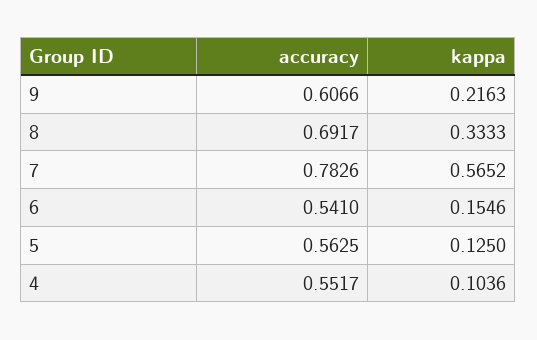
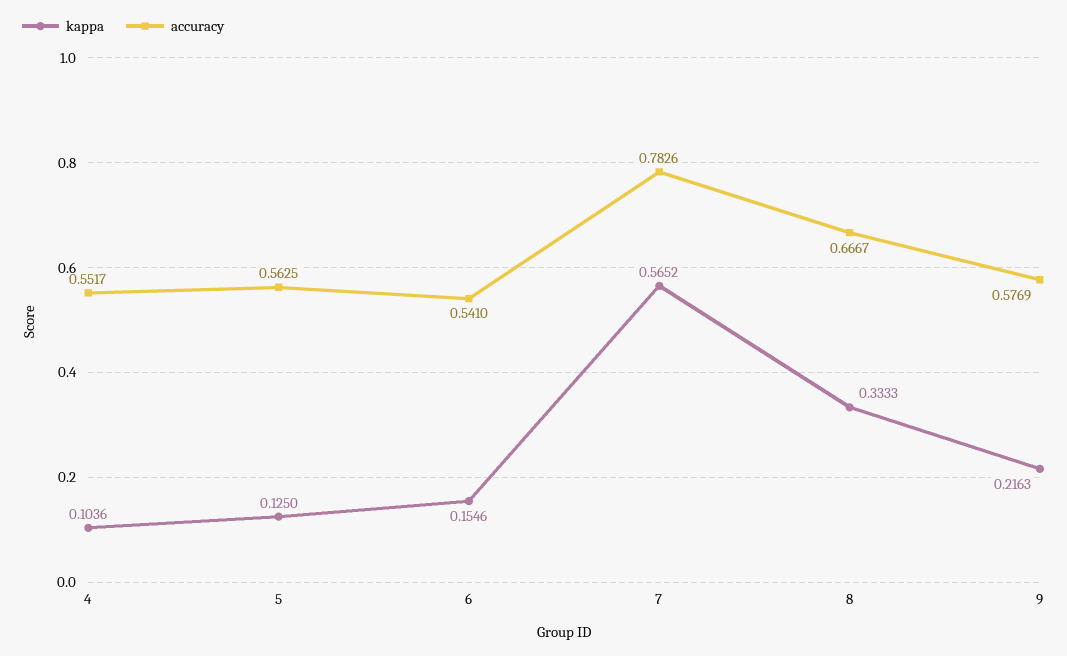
  {
    "accuracy": {
-     "9": 0.6066,
+     "9": 0.5769,
-     "8": 0.6917,
+     "8": 0.6667,
      "7": 0.7826,
      "6": 0.541,
      "5": 0.5625,
      "4": 0.5517
    },
    "kappa": {
      "9": 0.2163,
      "8": 0.3333,
      "7": 0.5652,
      "6": 0.1546,
      "5": 0.125,
      "4": 0.1036
    }
  }

